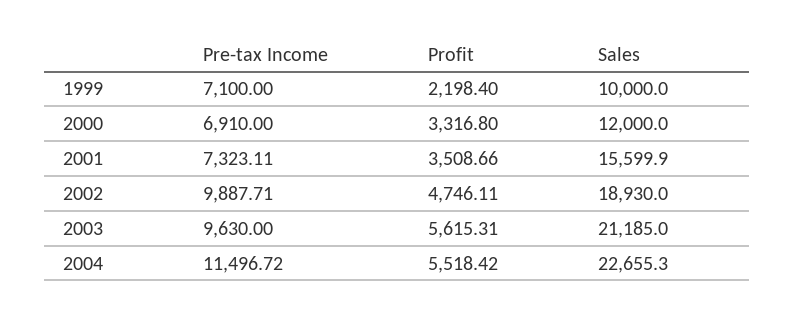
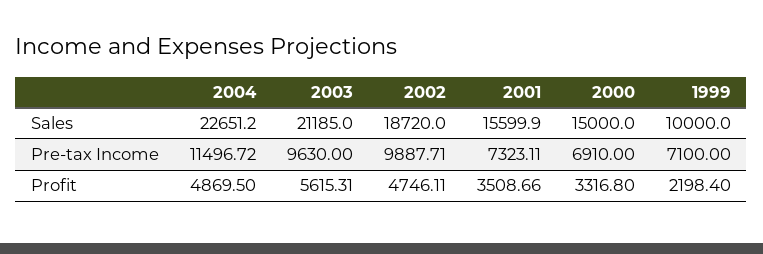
  {
    "Pre-tax Income": {
      "1999": 7100,
      "2000": 6910,
      "2001": 7323.11,
      "2002": 9887.71,
      "2003": 9630,
      "2004": 11496.72
    },
    "Profit": {
      "1999": 2198.4,
      "2000": 3316.8,
      "2001": 3508.66,
      "2002": 4746.11,
      "2003": 5615.31,
-     "2004": 5518.42
+     "2004": 4869.5
    },
    "Sales": {
      "1999": 10000,
-     "2000": 12000,
+     "2000": 15000,
      "2001": 15599.9,
-     "2002": 18930,
+     "2002": 18720,
      "2003": 21185,
-     "2004": 22655.3
+     "2004": 22651.2
    }
  }

